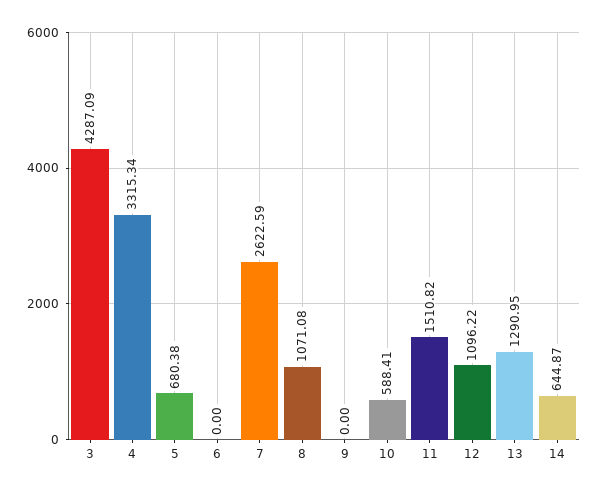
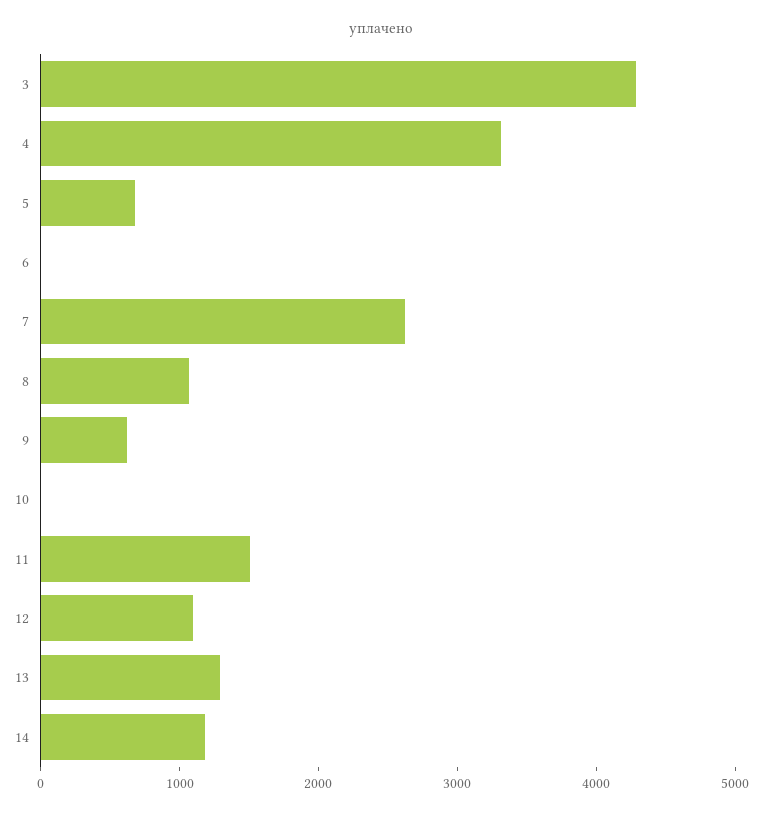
  {
    "3": 4287.09,
    "4": 3315.34,
    "5": 680.38,
    "6": 0,
    "7": 2622.59,
    "8": 1071.08,
-   "9": 0,
+   "9": 600,
-   "10": 588.41,
+   "10": 0,
    "11": 1510.82,
    "12": 1096.22,
    "13": 1290.95,
-   "14": 644.87
+   "14": 1200
  }

